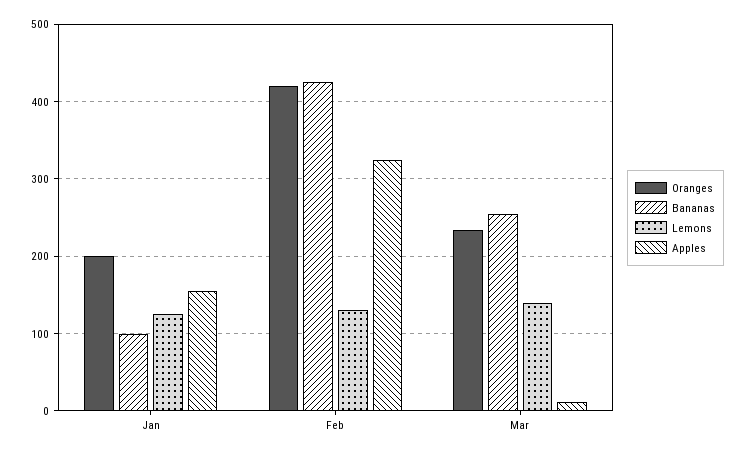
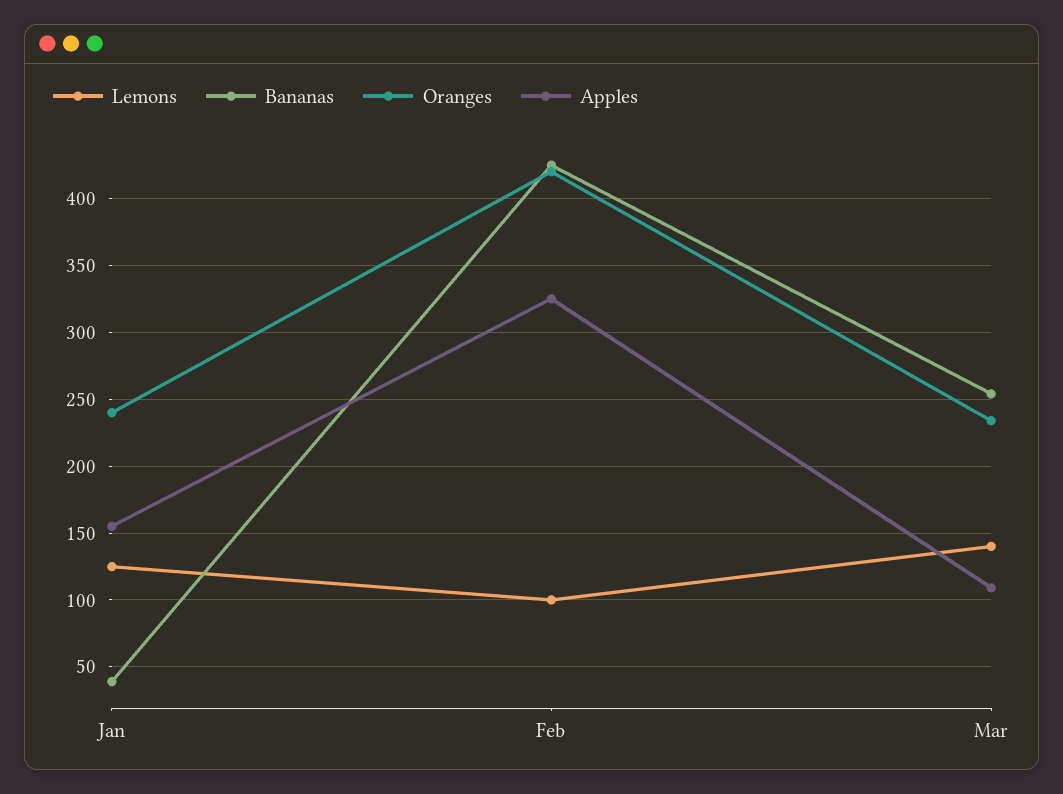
  {
    "Oranges": {
-     "Jan": 200,
+     "Jan": 240,
      "Feb": 420,
      "Mar": 235
    },
    "Bananas": {
-     "Jan": 100,
+     "Jan": 40,
      "Feb": 425,
      "Mar": 255
    },
    "Lemons": {
      "Jan": 125,
-     "Feb": 130,
+     "Feb": 100,
      "Mar": 140
    },
    "Apples": {
      "Jan": 155,
      "Feb": 325,
-     "Mar": 10
+     "Mar": 110
    }
  }

